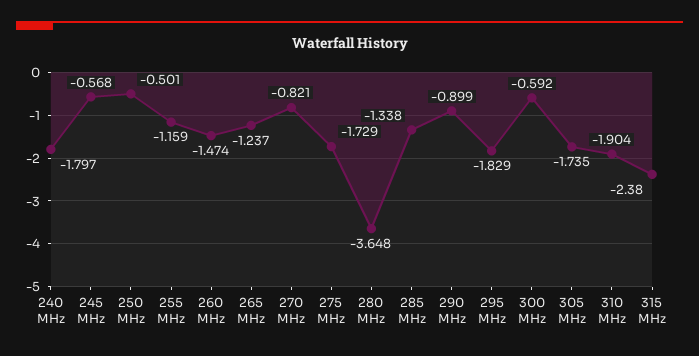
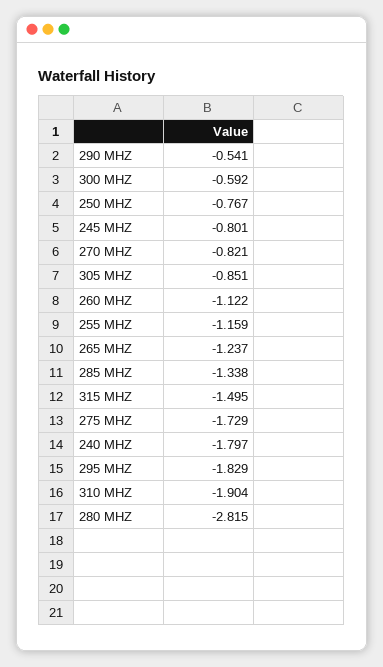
  {
    "240 MHz": -1.797,
-   "245 MHz": -0.568,
+   "245 MHz": -0.801,
-   "250 MHz": -0.501,
+   "250 MHz": -0.767,
    "255 MHz": -1.159,
-   "260 MHz": -1.474,
+   "260 MHz": -1.122,
    "265 MHz": -1.237,
    "270 MHz": -0.821,
    "275 MHz": -1.729,
-   "280 MHz": -3.648,
+   "280 MHz": -2.815,
    "285 MHz": -1.338,
-   "290 MHz": -0.899,
+   "290 MHz": -0.541,
    "295 MHz": -1.829,
    "300 MHz": -0.592,
-   "305 MHz": -1.735,
+   "305 MHz": -0.851,
    "310 MHz": -1.904,
-   "315 MHz": -2.38
+   "315 MHz": -1.495
  }

